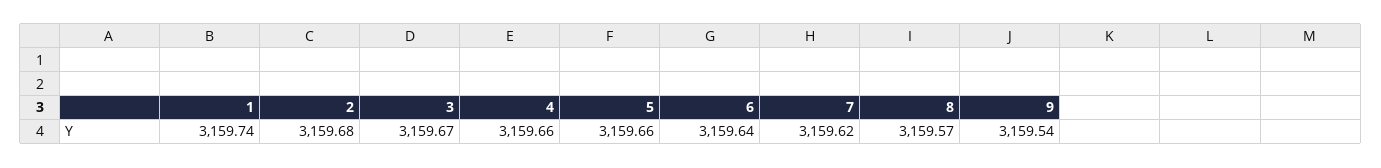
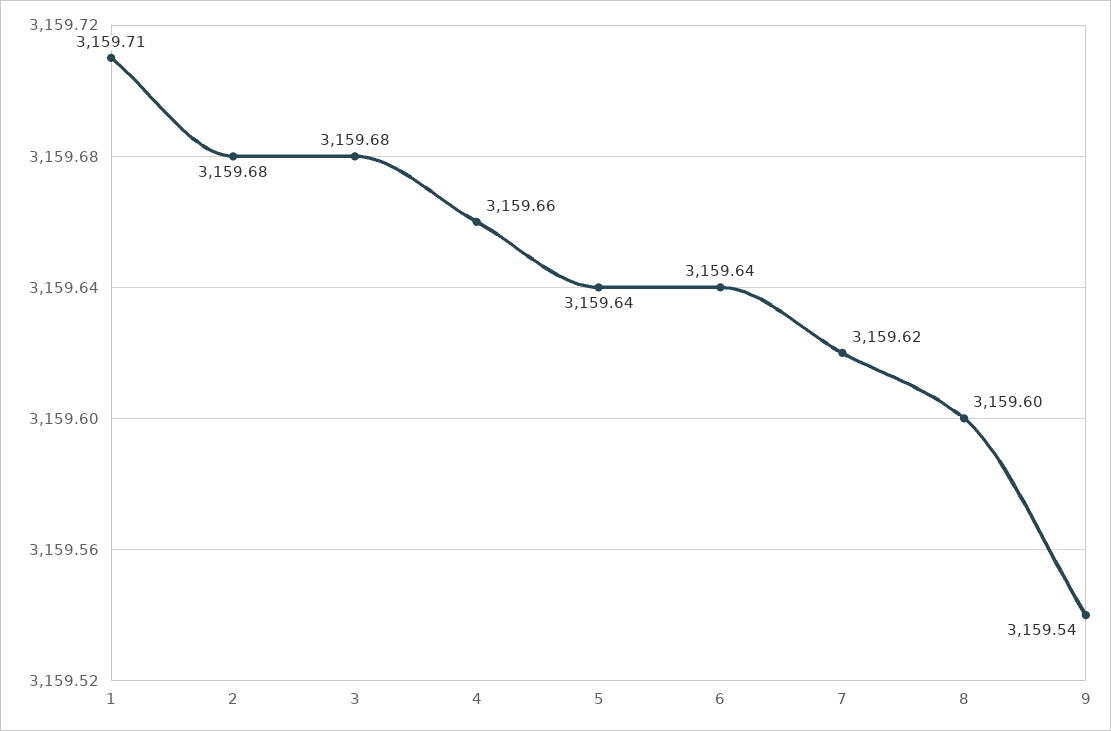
  {
-   "1": 3159.74,
+   "1": 3159.71,
    "2": 3159.68,
-   "3": 3159.67,
+   "3": 3159.68,
    "4": 3159.66,
-   "5": 3159.66,
+   "5": 3159.64,
    "6": 3159.64,
    "7": 3159.62,
-   "8": 3159.57,
+   "8": 3159.6,
    "9": 3159.54
  }

